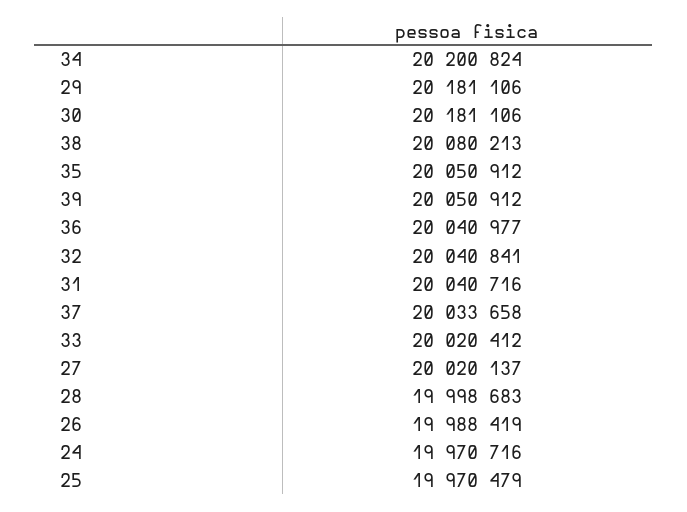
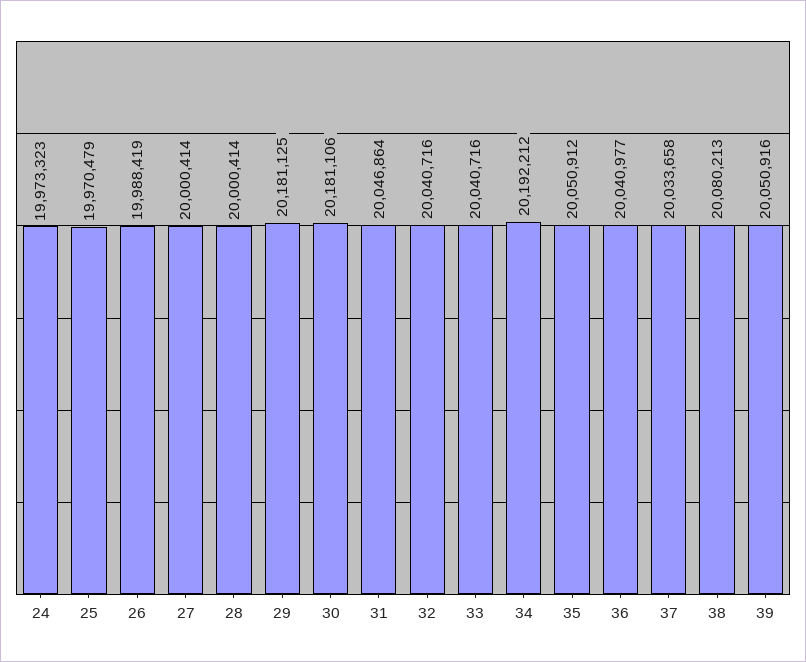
  {
-   "34": 20200824,
+   "34": 20192212,
-   "29": 20181106,
+   "29": 20181125,
    "30": 20181106,
    "38": 20080213,
    "35": 20050912,
-   "39": 20050912,
+   "39": 20050916,
    "36": 20040977,
-   "32": 20040841,
+   "32": 20040716,
-   "31": 20040716,
+   "31": 20046864,
    "37": 20033658,
-   "33": 20020412,
+   "33": 20040716,
-   "27": 20020137,
+   "27": 20000414,
-   "28": 19998683,
+   "28": 20000414,
    "26": 19988419,
-   "24": 19970716,
+   "24": 19973323,
    "25": 19970479
  }

